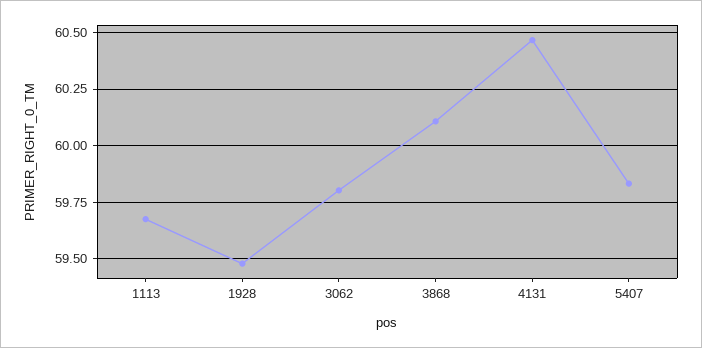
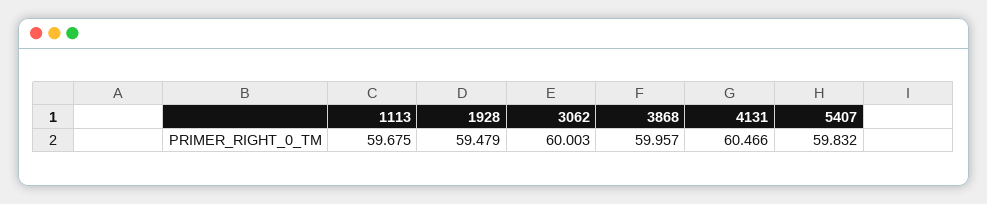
  {
    "1113": 59.675,
    "1928": 59.479,
-   "3062": 59.8,
+   "3062": 60.003,
-   "3868": 60.1,
+   "3868": 59.957,
    "4131": 60.466,
    "5407": 59.832
  }

